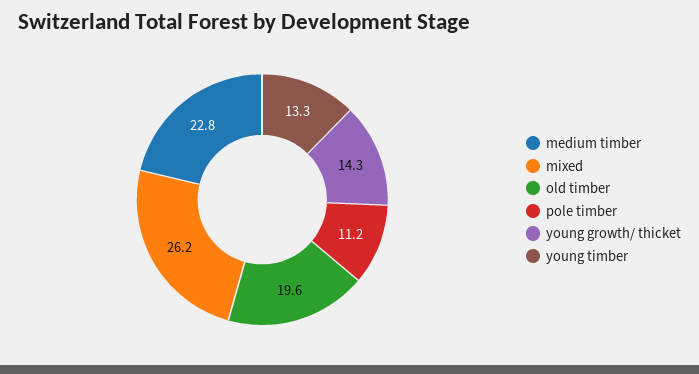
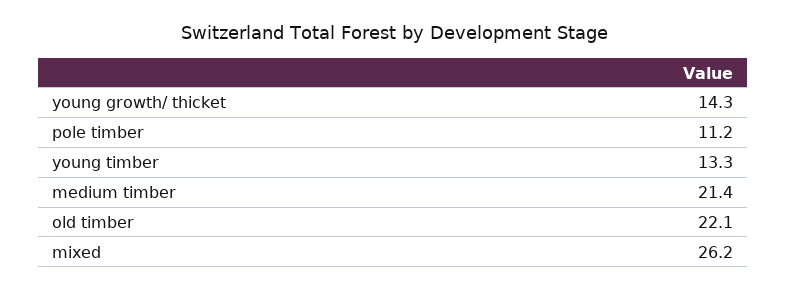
  {
-   "medium timber": 22.8,
+   "medium timber": 21.4,
    "mixed": 26.2,
-   "old timber": 19.6,
+   "old timber": 22.1,
    "pole timber": 11.2,
    "young growth/ thicket": 14.3,
    "young timber": 13.3
  }

